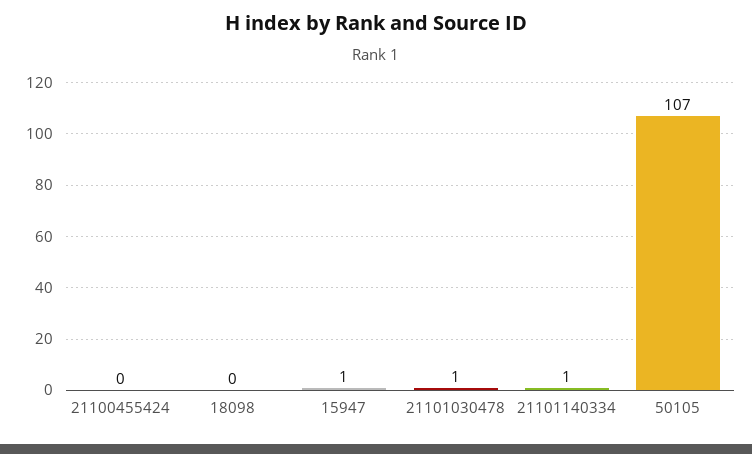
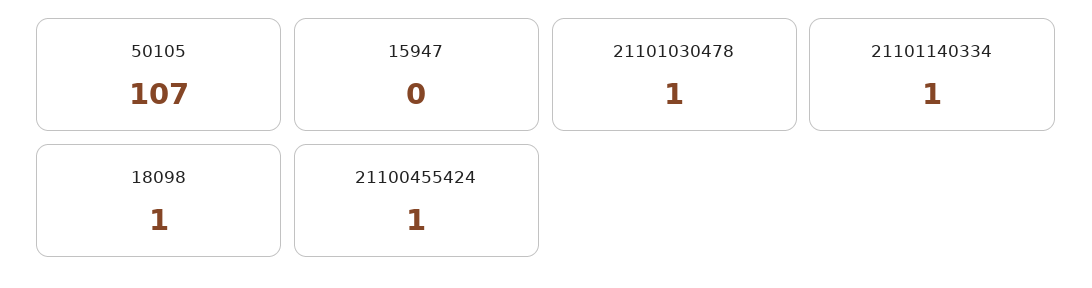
  {
-   "21100455424": 0,
+   "21100455424": 1,
-   "18098": 0,
+   "18098": 1,
-   "15947": 1,
+   "15947": 0,
    "21101030478": 1,
    "21101140334": 1,
    "50105": 107
  }

